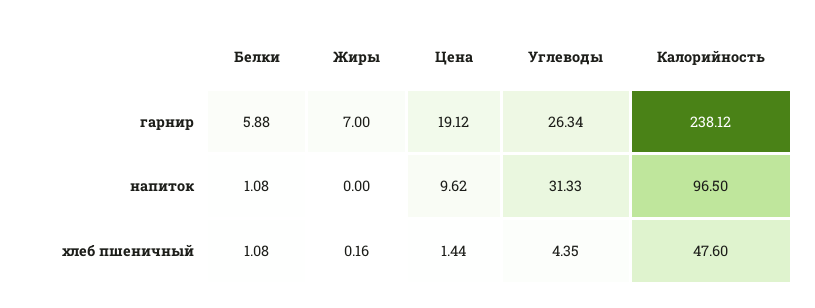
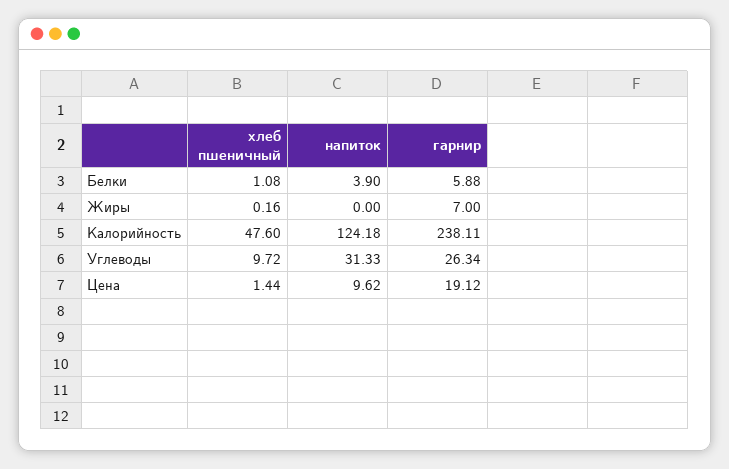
  {
    "Белки": {
      "гарнир": 5.88,
-     "напиток": 1.08,
+     "напиток": 3.9,
      "хлеб пшеничный": 1.08
    },
    "Жиры": {
      "гарнир": 7,
      "напиток": 0,
      "хлеб пшеничный": 0.16
    },
    "Цена": {
      "гарнир": 19.12,
      "напиток": 9.62,
      "хлеб пшеничный": 1.44
    },
    "Углеводы": {
      "гарнир": 26.34,
      "напиток": 31.33,
-     "хлеб пшеничный": 4.35
+     "хлеб пшеничный": 9.72
    },
    "Калорийность": {
-     "гарнир": 238.12,
+     "гарнир": 238.11,
-     "напиток": 96.5,
+     "напиток": 124.18,
      "хлеб пшеничный": 47.6
    }
  }

